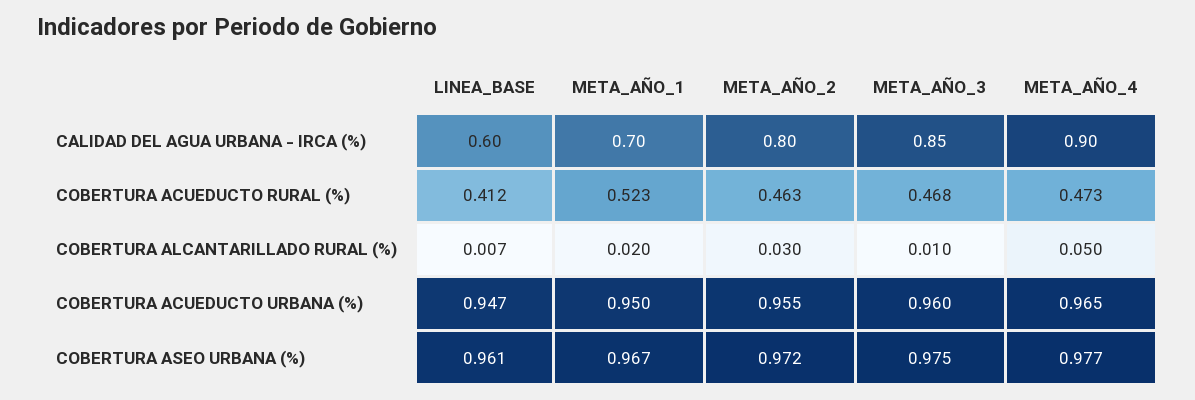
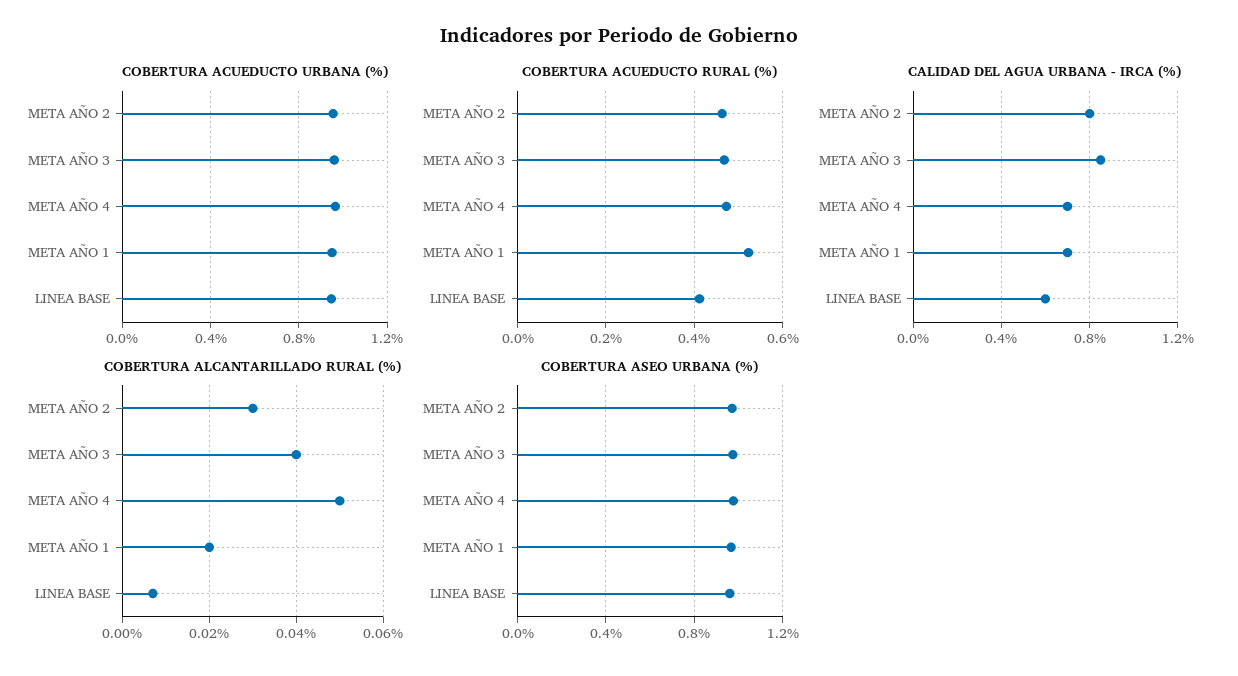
  {
    "CALIDAD DEL AGUA URBANA - IRCA (%)": {
      "LINEA_BASE": 0.6,
      "META_AÑO_1": 0.7,
      "META_AÑO_2": 0.8,
      "META_AÑO_3": 0.85,
-     "META_AÑO_4": 0.9
+     "META_AÑO_4": 0.7
    },
    "COBERTURA ACUEDUCTO RURAL (%)": {
      "LINEA_BASE": 0.412,
      "META_AÑO_1": 0.523,
      "META_AÑO_2": 0.463,
      "META_AÑO_3": 0.468,
      "META_AÑO_4": 0.473
    },
    "COBERTURA ALCANTARILLADO RURAL (%)": {
      "LINEA_BASE": 0.007,
      "META_AÑO_1": 0.02,
      "META_AÑO_2": 0.03,
-     "META_AÑO_3": 0.01,
+     "META_AÑO_3": 0.04,
      "META_AÑO_4": 0.05
    },
    "COBERTURA ACUEDUCTO URBANA (%)": {
      "LINEA_BASE": 0.947,
      "META_AÑO_1": 0.95,
      "META_AÑO_2": 0.955,
      "META_AÑO_3": 0.96,
      "META_AÑO_4": 0.965
    },
    "COBERTURA ASEO URBANA (%)": {
      "LINEA_BASE": 0.961,
      "META_AÑO_1": 0.967,
      "META_AÑO_2": 0.972,
      "META_AÑO_3": 0.975,
      "META_AÑO_4": 0.977
    }
  }

